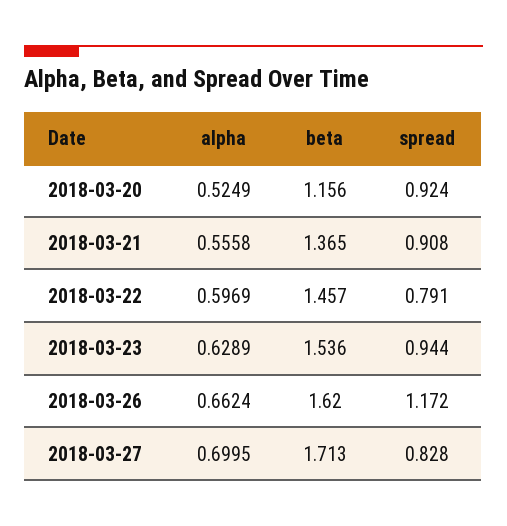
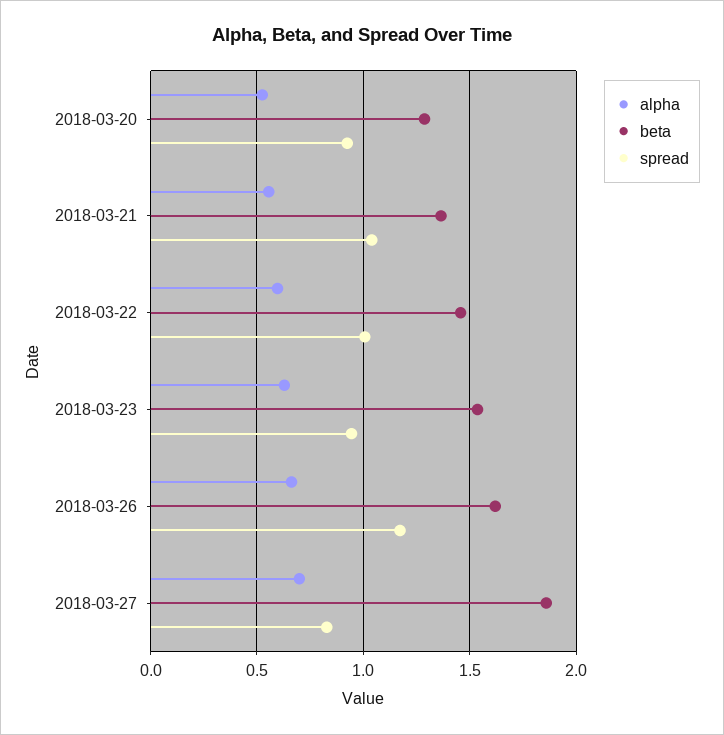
  {
    "alpha": {
      "2018-03-20": 0.5249,
      "2018-03-21": 0.5558,
      "2018-03-22": 0.5969,
      "2018-03-23": 0.6289,
      "2018-03-26": 0.6624,
      "2018-03-27": 0.6995
    },
    "beta": {
-     "2018-03-20": 1.156,
+     "2018-03-20": 1.3,
      "2018-03-21": 1.365,
      "2018-03-22": 1.457,
      "2018-03-23": 1.536,
      "2018-03-26": 1.62,
-     "2018-03-27": 1.713
+     "2018-03-27": 1.85
    },
    "spread": {
      "2018-03-20": 0.924,
-     "2018-03-21": 0.908,
+     "2018-03-21": 1.05,
-     "2018-03-22": 0.791,
+     "2018-03-22": 1,
      "2018-03-23": 0.944,
      "2018-03-26": 1.172,
      "2018-03-27": 0.828
    }
  }

